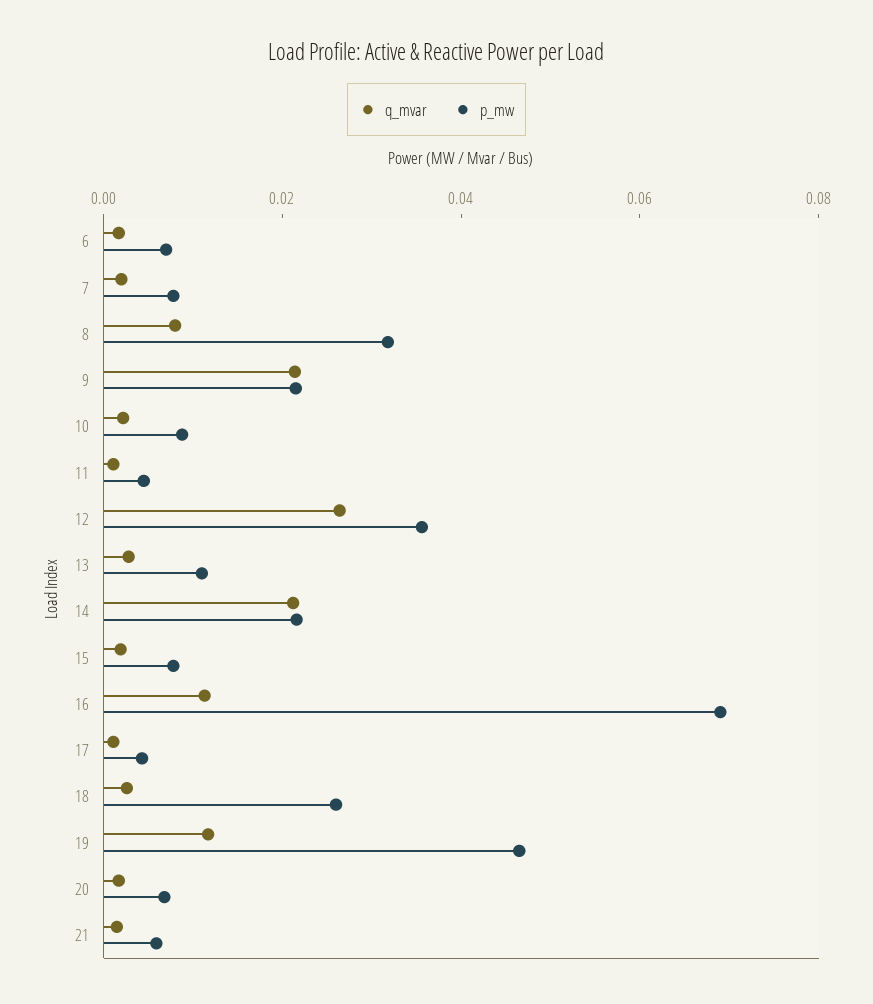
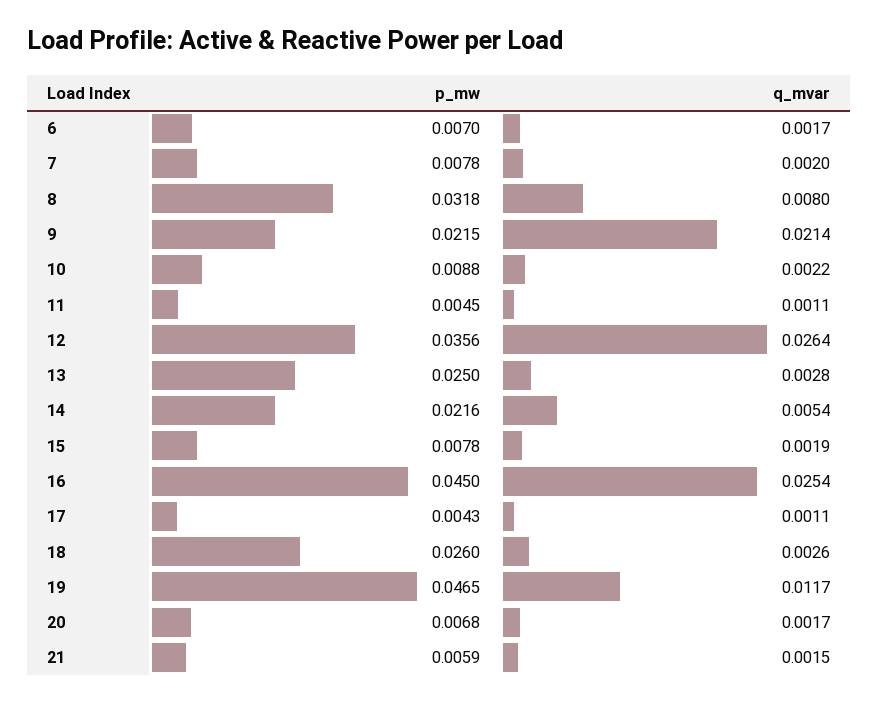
  {
    "q_mvar": {
      "6": 0.0017,
      "7": 0.002,
      "8": 0.008,
      "9": 0.0214,
      "10": 0.0022,
      "11": 0.0011,
      "12": 0.0264,
      "13": 0.0028,
-     "14": 0.02,
+     "14": 0.0054,
      "15": 0.0019,
-     "16": 0.01,
+     "16": 0.0254,
      "17": 0.0011,
      "18": 0.0026,
      "19": 0.0117,
      "20": 0.0017,
      "21": 0.0015
    },
    "p_mw": {
      "6": 0.007,
      "7": 0.0078,
      "8": 0.0318,
      "9": 0.0215,
      "10": 0.0088,
      "11": 0.0045,
      "12": 0.0356,
-     "13": 0.01,
+     "13": 0.025,
      "14": 0.0216,
      "15": 0.0078,
-     "16": 0.07,
+     "16": 0.045,
      "17": 0.0043,
      "18": 0.026,
      "19": 0.0465,
      "20": 0.0068,
      "21": 0.0059
    }
  }

